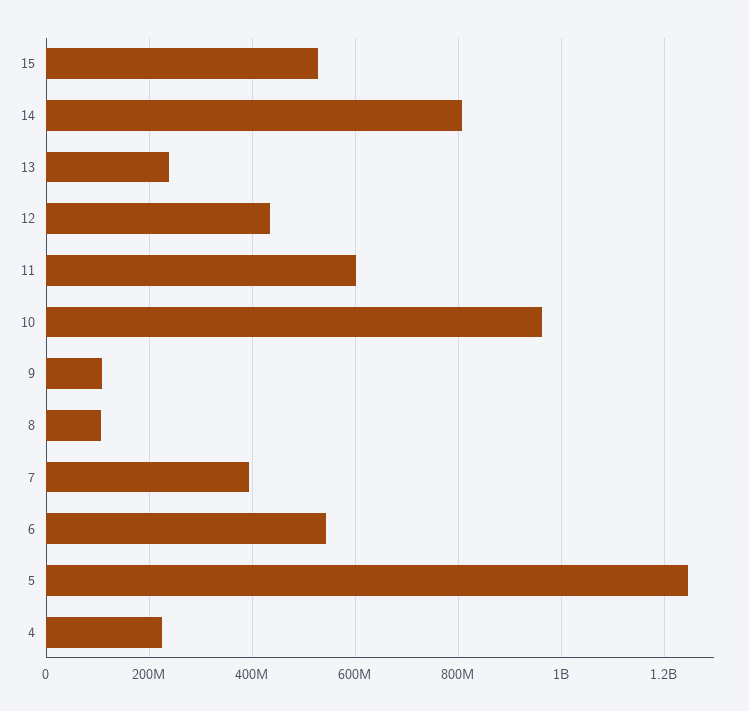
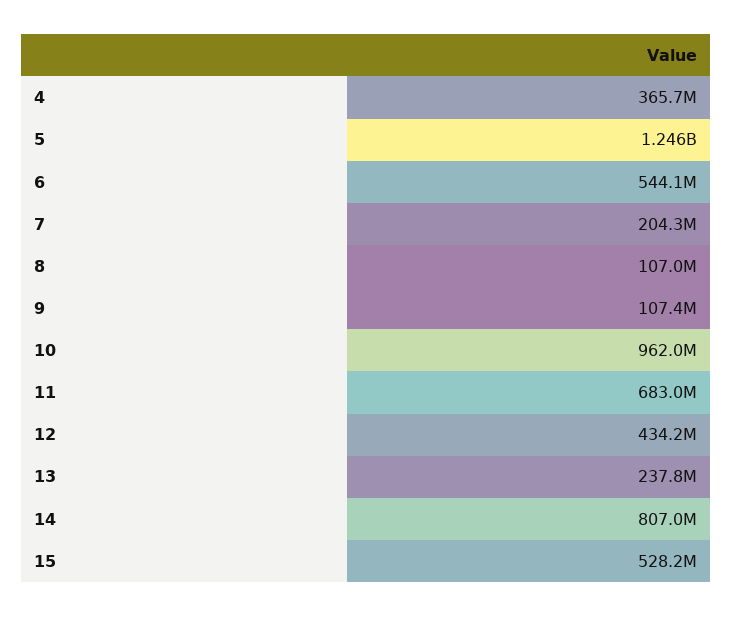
  {
    "15": 528200000,
    "14": 807000000,
    "13": 237800000,
    "12": 434200000,
-   "11": 600000000,
+   "11": 683000000,
    "10": 962000000,
    "9": 107400000,
    "8": 107000000,
-   "7": 400000000,
+   "7": 204300000,
    "6": 544100000,
    "5": 1246000000,
-   "4": 220000000
+   "4": 365700000
  }

